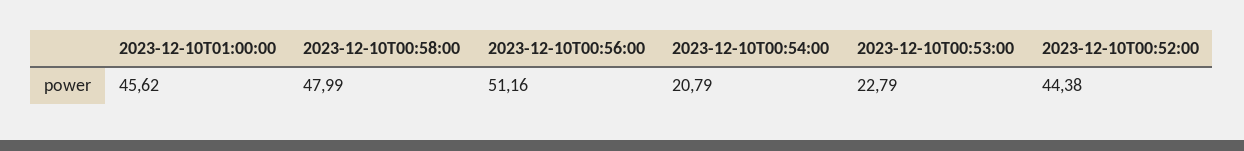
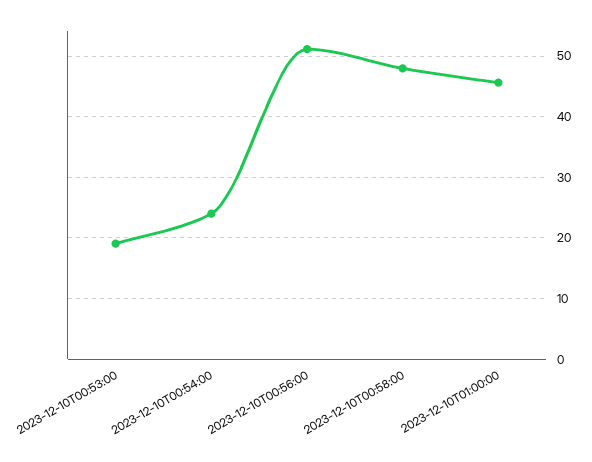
  {
    "2023-12-10T01:00:00": 45.62,
    "2023-12-10T00:58:00": 47.99,
    "2023-12-10T00:56:00": 51.16,
-   "2023-12-10T00:54:00": 20.79,
+   "2023-12-10T00:54:00": 24,
-   "2023-12-10T00:53:00": 22.79,
+   "2023-12-10T00:53:00": 19
-   "2023-12-10T00:52:00": 44.38
  }

